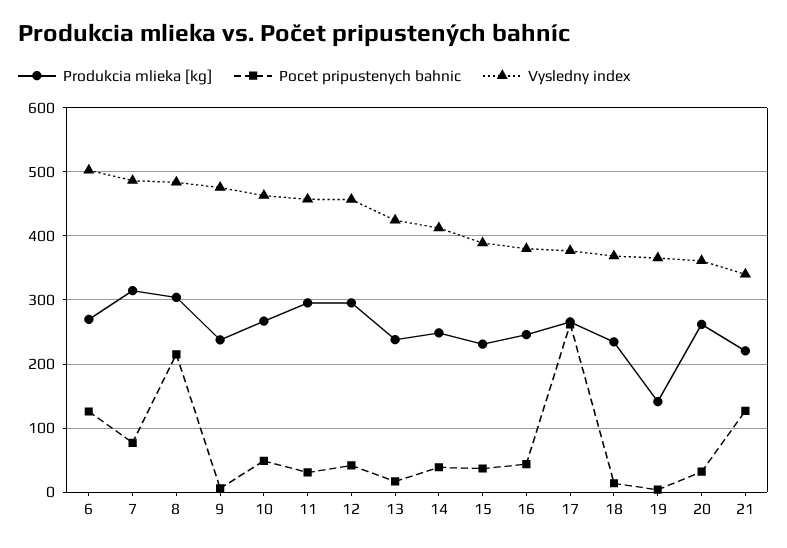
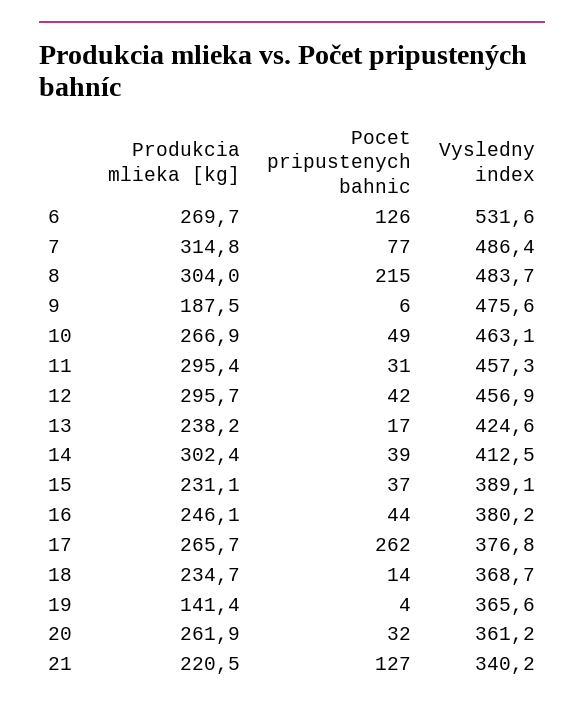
  {
    "Produkcia mlieka [kg]": {
      "6": 269.7,
      "7": 314.8,
      "8": 304,
-     "9": 240,
+     "9": 187.5,
      "10": 266.9,
      "11": 295.4,
      "12": 295.7,
      "13": 238.2,
-     "14": 250,
+     "14": 302.4,
      "15": 231.1,
      "16": 246.1,
      "17": 265.7,
      "18": 234.7,
      "19": 141.4,
      "20": 261.9,
      "21": 220.5
    },
    "Pocet pripustenych bahnic": {
      "6": 126,
      "7": 77,
      "8": 215,
      "9": 6,
      "10": 49,
      "11": 31,
      "12": 42,
      "13": 17,
      "14": 39,
      "15": 37,
      "16": 44,
      "17": 262,
      "18": 14,
      "19": 4,
      "20": 32,
      "21": 127
    },
    "Vysledny index": {
-     "6": 500,
+     "6": 531.6,
      "7": 486.4,
      "8": 483.7,
      "9": 475.6,
      "10": 463.1,
      "11": 457.3,
      "12": 456.9,
      "13": 424.6,
      "14": 412.5,
      "15": 389.1,
      "16": 380.2,
      "17": 376.8,
      "18": 368.7,
      "19": 365.6,
      "20": 361.2,
      "21": 340.2
    }
  }

